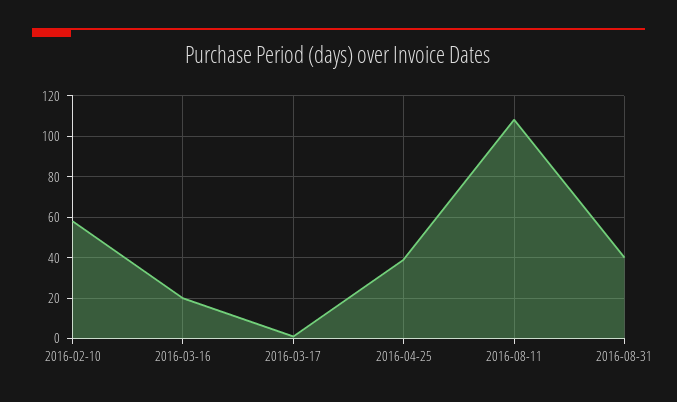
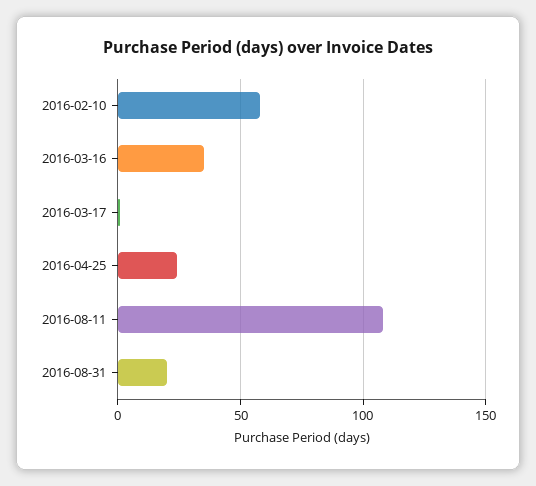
  {
    "2016-02-10": 60,
-   "2016-03-16": 20,
+   "2016-03-16": 35,
    "2016-03-17": 0,
-   "2016-04-25": 40,
+   "2016-04-25": 25,
    "2016-08-11": 110,
-   "2016-08-31": 40
+   "2016-08-31": 20
  }

